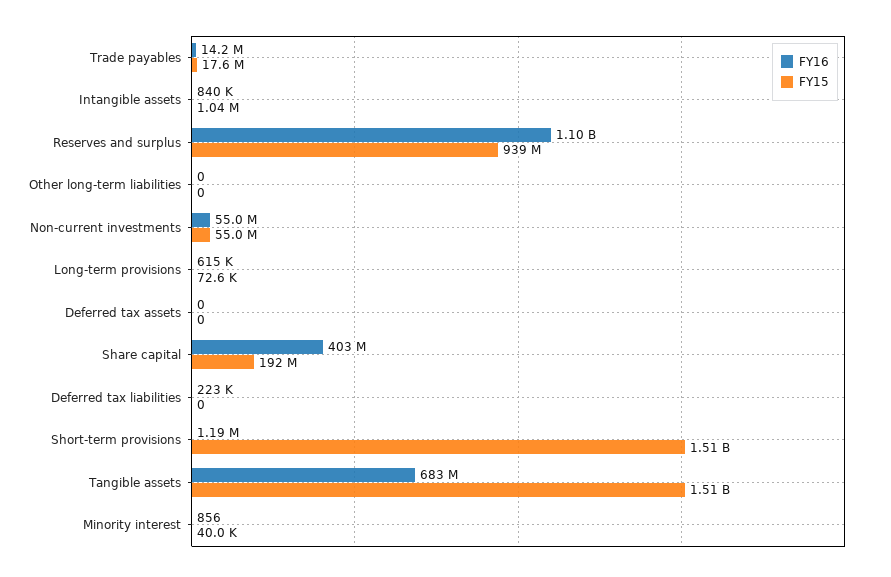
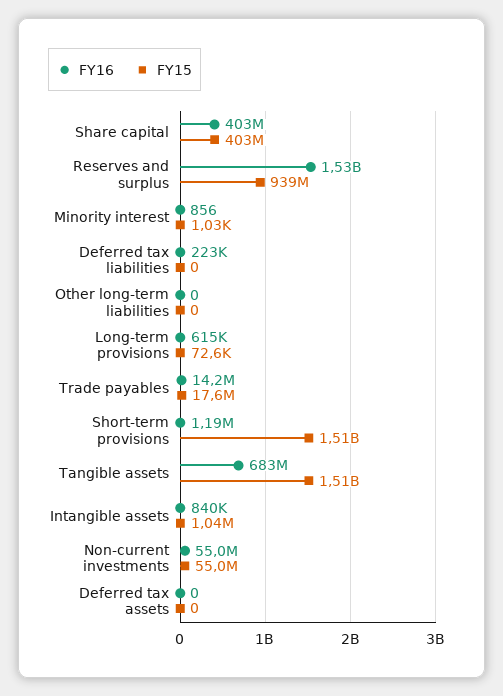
  {
    "FY16": {
      "Trade payables": 14200000,
      "Intangible assets": 840000,
-     "Reserves and surplus": 1100000000,
+     "Reserves and surplus": 1530000000,
      "Other long-term liabilities": 0,
      "Non-current investments": 55000000,
      "Long-term provisions": 615000,
      "Deferred tax assets": 0,
      "Share capital": 403000000,
      "Deferred tax liabilities": 223000,
      "Short-term provisions": 1190000,
      "Tangible assets": 683000000,
      "Minority interest": 856
    },
    "FY15": {
      "Trade payables": 17600000,
      "Intangible assets": 1040000,
      "Reserves and surplus": 939000000,
      "Other long-term liabilities": 0,
      "Non-current investments": 55000000,
      "Long-term provisions": 72600,
      "Deferred tax assets": 0,
-     "Share capital": 192000000,
+     "Share capital": 403000000,
      "Deferred tax liabilities": 0,
      "Short-term provisions": 1510000000,
      "Tangible assets": 1510000000,
-     "Minority interest": 40000
+     "Minority interest": 1030
    }
  }

